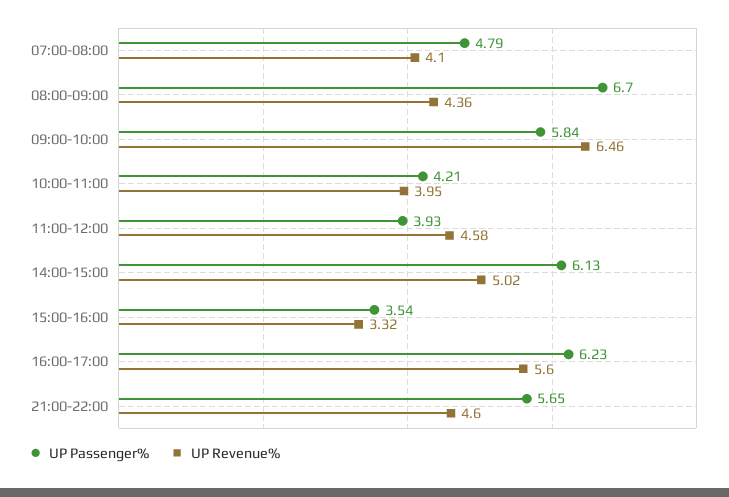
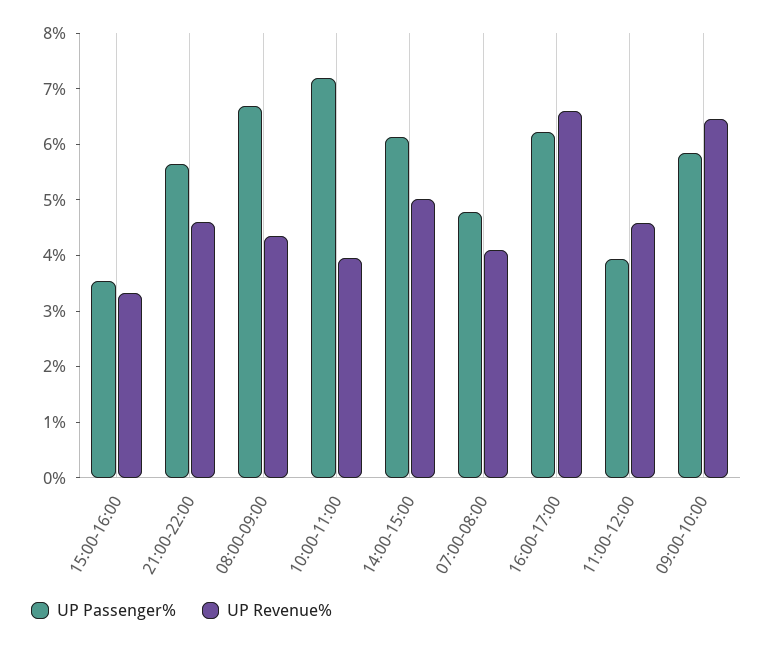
  {
    "UP Passenger%": {
      "07:00-08:00": 4.79,
      "08:00-09:00": 6.7,
      "09:00-10:00": 5.84,
-     "10:00-11:00": 4.21,
+     "10:00-11:00": 7.2,
      "11:00-12:00": 3.93,
      "14:00-15:00": 6.13,
      "15:00-16:00": 3.54,
      "16:00-17:00": 6.23,
      "21:00-22:00": 5.65
    },
    "UP Revenue%": {
      "07:00-08:00": 4.1,
      "08:00-09:00": 4.36,
      "09:00-10:00": 6.46,
      "10:00-11:00": 3.95,
      "11:00-12:00": 4.58,
      "14:00-15:00": 5.02,
      "15:00-16:00": 3.32,
-     "16:00-17:00": 5.6,
+     "16:00-17:00": 6.6,
      "21:00-22:00": 4.6
    }
  }

